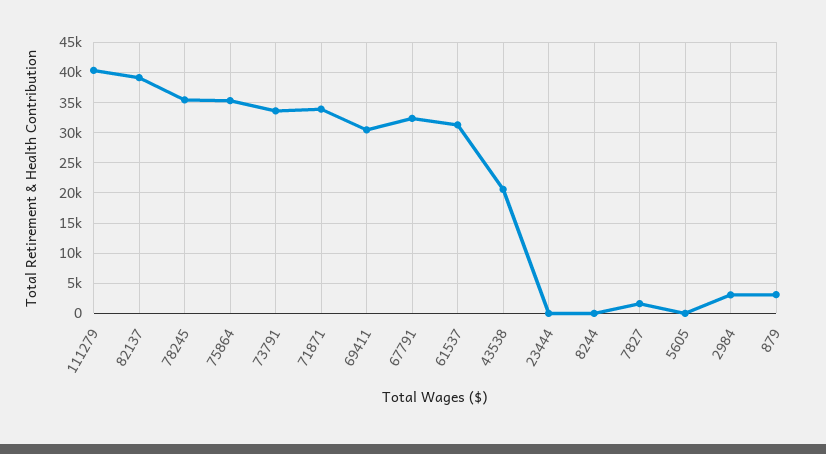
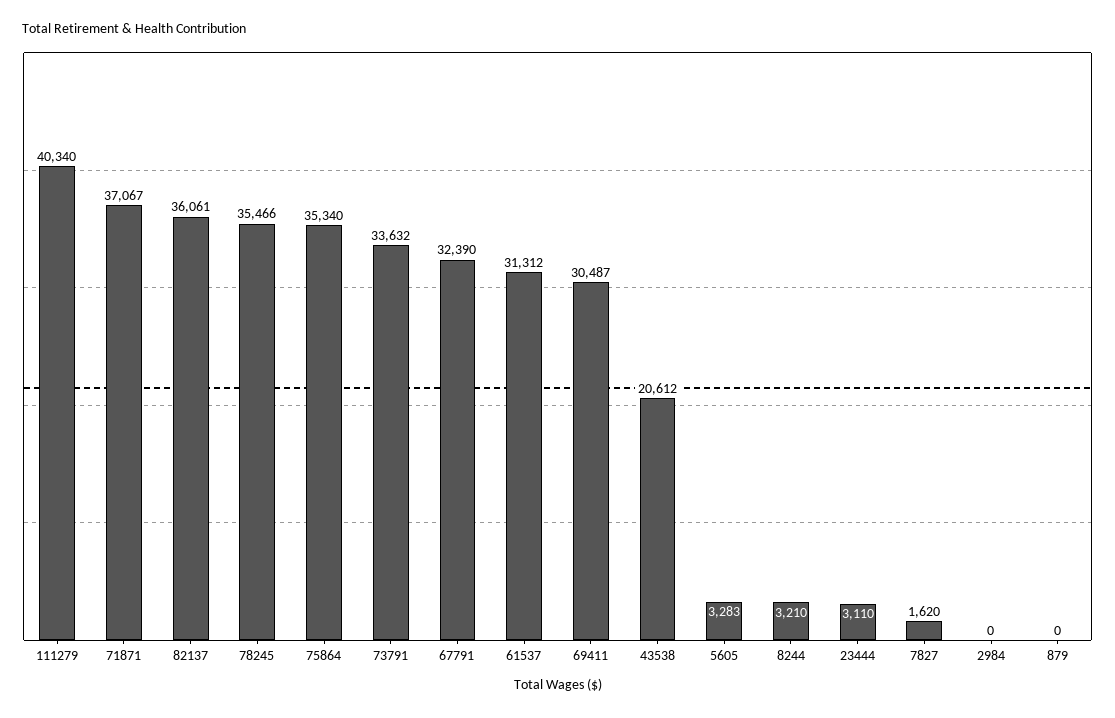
  {
    "111279": 40340,
-   "82137": 39000,
+   "82137": 36061,
    "78245": 35466,
    "75864": 35340,
    "73791": 33632,
-   "71871": 34000,
+   "71871": 37067,
    "69411": 30487,
    "67791": 32390,
    "61537": 31312,
    "43538": 20612,
-   "23444": 0,
+   "23444": 3110,
-   "8244": 0,
+   "8244": 3210,
    "7827": 1620,
-   "5605": 0,
+   "5605": 3283,
-   "2984": 3000,
+   "2984": 0,
-   "879": 3000
+   "879": 0
  }

